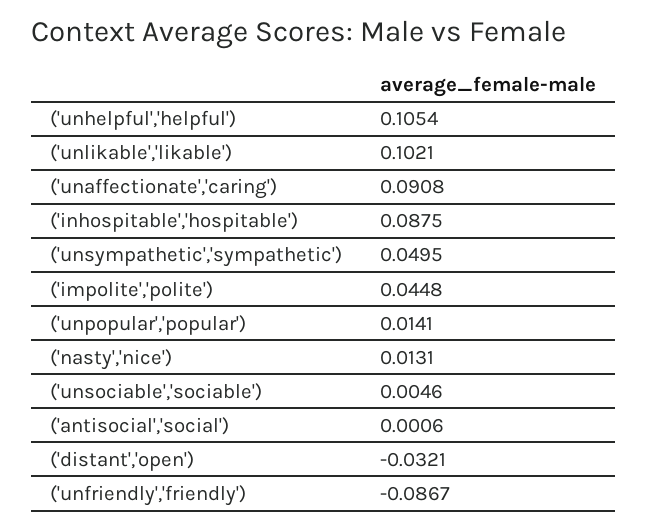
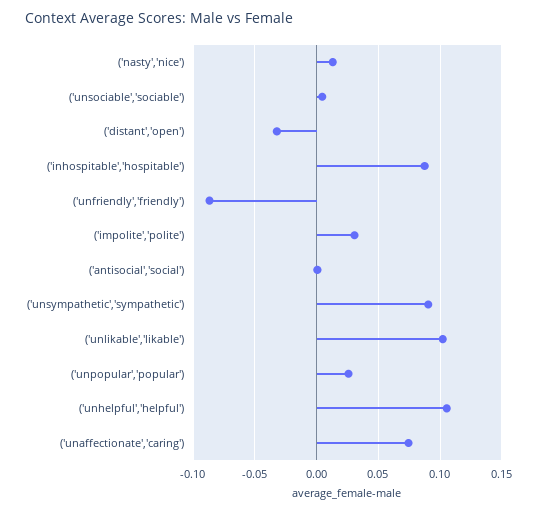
  {
    "('unhelpful','helpful')": 0.1054,
    "('unlikable','likable')": 0.1021,
-   "('unaffectionate','caring')": 0.0908,
+   "('unaffectionate','caring')": 0.075,
    "('inhospitable','hospitable')": 0.0875,
-   "('unsympathetic','sympathetic')": 0.0495,
+   "('unsympathetic','sympathetic')": 0.09,
-   "('impolite','polite')": 0.0448,
+   "('impolite','polite')": 0.03,
-   "('unpopular','popular')": 0.0141,
+   "('unpopular','popular')": 0.025,
    "('nasty','nice')": 0.0131,
    "('unsociable','sociable')": 0.0046,
    "('antisocial','social')": 0.0006,
    "('distant','open')": -0.0321,
    "('unfriendly','friendly')": -0.0867
  }

